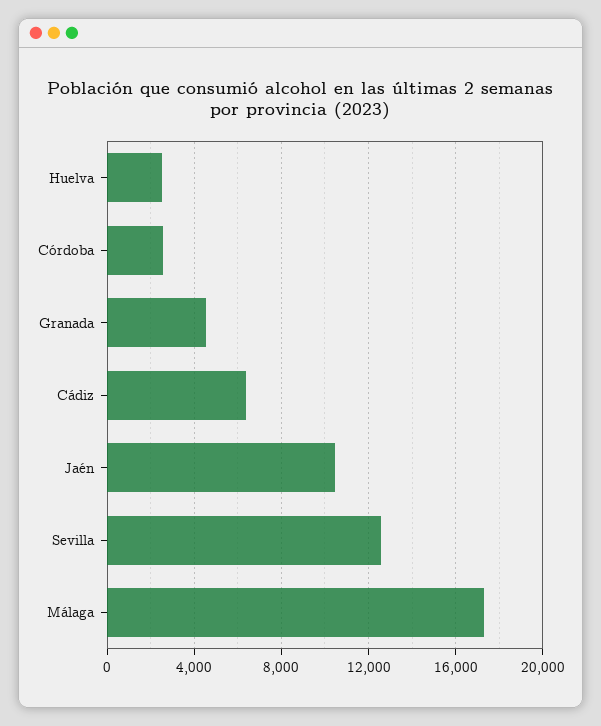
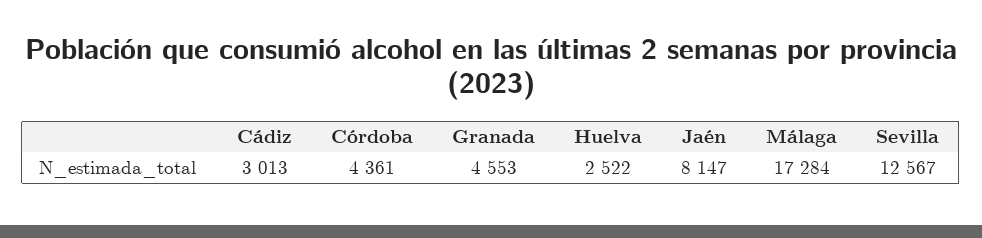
  {
    "Huelva": 2522,
-   "Córdoba": 2500,
+   "Córdoba": 4361,
    "Granada": 4553,
-   "Cádiz": 6500,
+   "Cádiz": 3013,
-   "Jaén": 10500,
+   "Jaén": 8147,
    "Sevilla": 12567,
    "Málaga": 17284
  }

